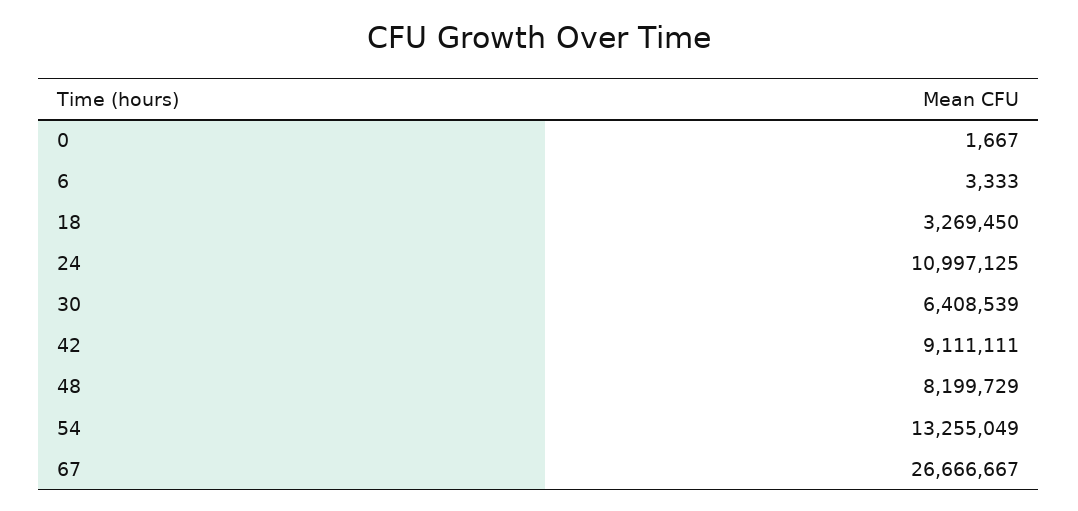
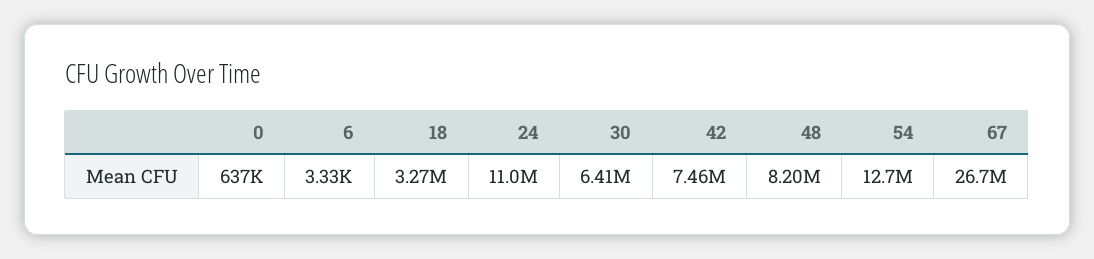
  {
-   "0": 1667,
+   "0": 637000,
    "6": 3333,
    "18": 3269450,
    "24": 10997125,
    "30": 6408539,
-   "42": 9111111,
+   "42": 7460000,
    "48": 8199729,
-   "54": 13255049,
+   "54": 12700000,
    "67": 26666667
  }

